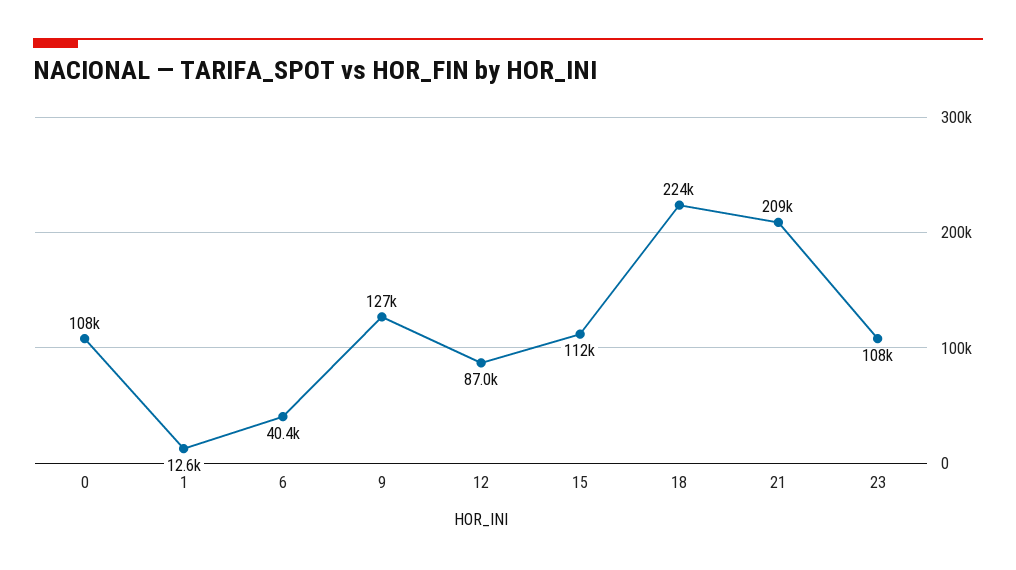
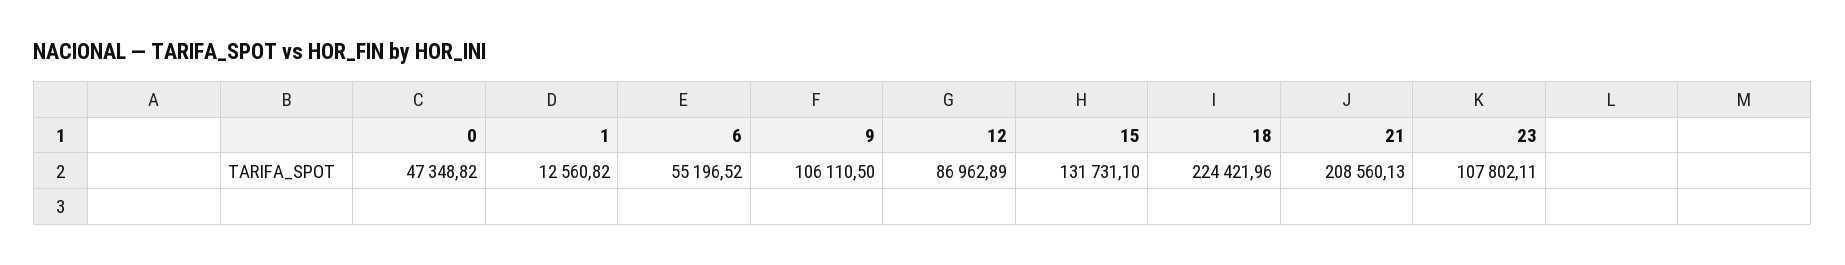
  {
-   "0": 108000,
+   "0": 47348.82,
    "1": 12560.82,
-   "6": 40400,
+   "6": 55196.52,
-   "9": 127000,
+   "9": 106110.5,
    "12": 86962.89,
-   "15": 112000,
+   "15": 131731.1,
    "18": 224421.96,
    "21": 208560.13,
    "23": 107802.11
  }

